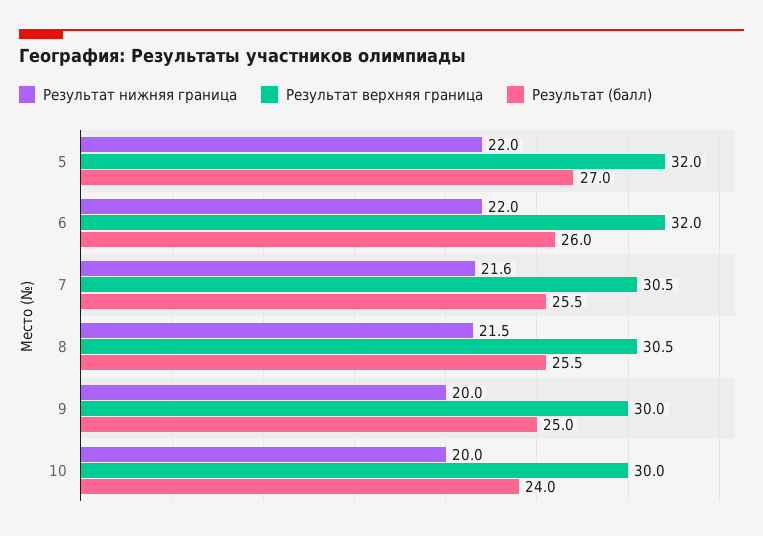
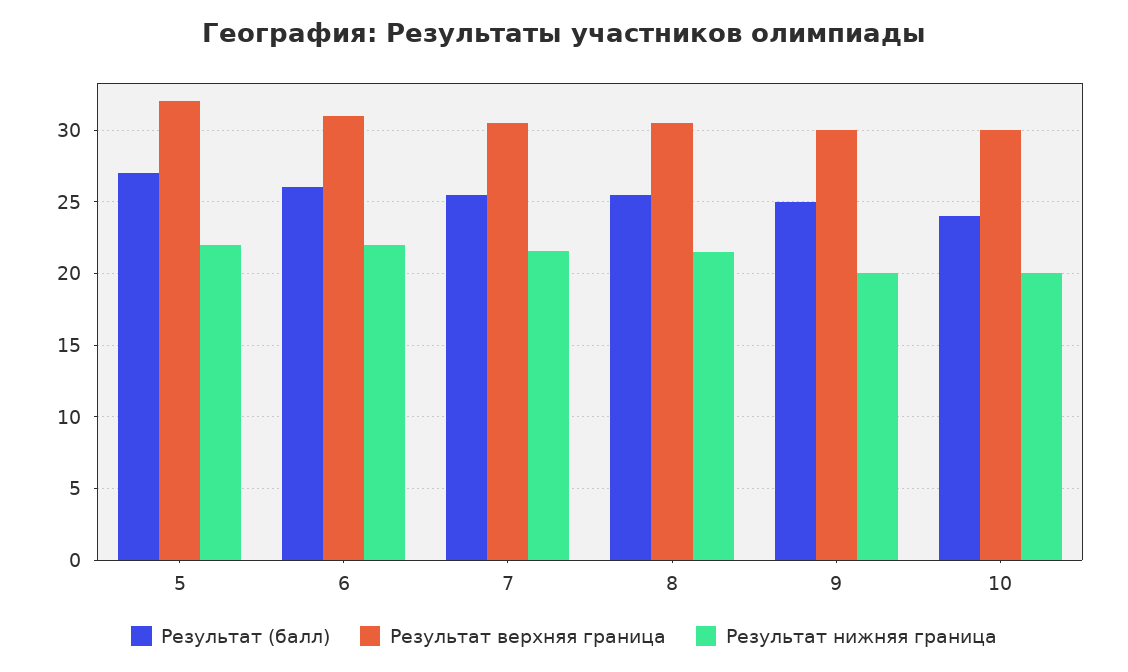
  {
    "Результат нижняя граница": {
      "5": 22,
      "6": 22,
      "7": 21.6,
      "8": 21.5,
      "9": 20,
      "10": 20
    },
    "Результат верхняя граница": {
      "5": 32,
-     "6": 32,
+     "6": 31,
      "7": 30.5,
      "8": 30.5,
      "9": 30,
      "10": 30
    },
    "Результат (балл)": {
      "5": 27,
      "6": 26,
      "7": 25.5,
      "8": 25.5,
      "9": 25,
      "10": 24
    }
  }

